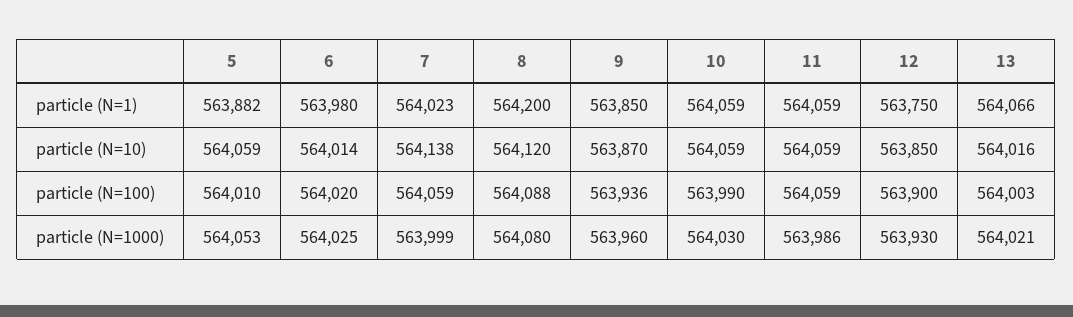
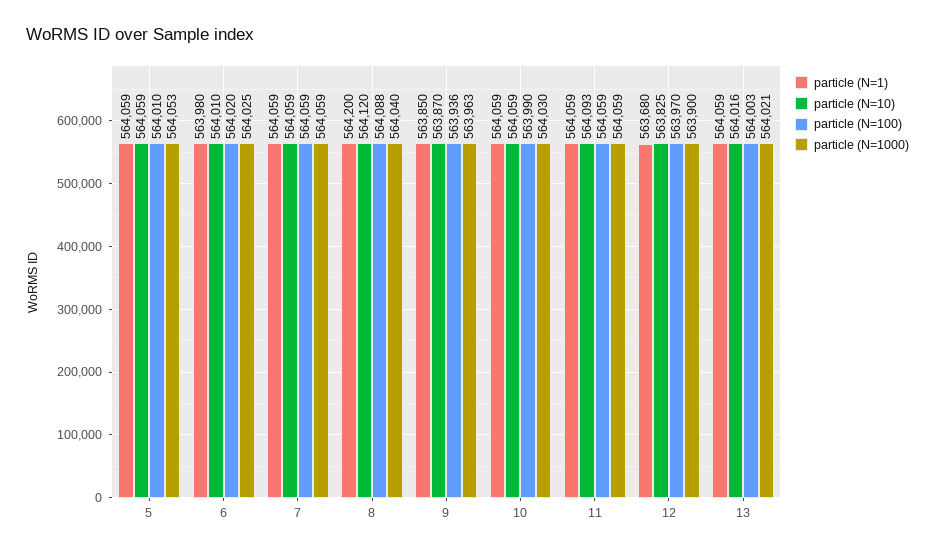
  {
    "particle (N=1)": {
-     "5": 563882,
+     "5": 564059,
      "6": 563980,
-     "7": 564023,
+     "7": 564059,
      "8": 564200,
      "9": 563850,
      "10": 564059,
      "11": 564059,
-     "12": 563750,
+     "12": 563680,
-     "13": 564066
+     "13": 564059
    },
    "particle (N=10)": {
      "5": 564059,
-     "6": 564014,
+     "6": 564010,
-     "7": 564138,
+     "7": 564059,
      "8": 564120,
      "9": 563870,
      "10": 564059,
-     "11": 564059,
+     "11": 564093,
-     "12": 563850,
+     "12": 563825,
      "13": 564016
    },
    "particle (N=100)": {
      "5": 564010,
      "6": 564020,
      "7": 564059,
      "8": 564088,
      "9": 563936,
      "10": 563990,
      "11": 564059,
-     "12": 563900,
+     "12": 563970,
      "13": 564003
    },
    "particle (N=1000)": {
      "5": 564053,
      "6": 564025,
-     "7": 563999,
+     "7": 564059,
-     "8": 564080,
+     "8": 564040,
-     "9": 563960,
+     "9": 563963,
      "10": 564030,
-     "11": 563986,
+     "11": 564059,
-     "12": 563930,
+     "12": 563900,
      "13": 564021
    }
  }

